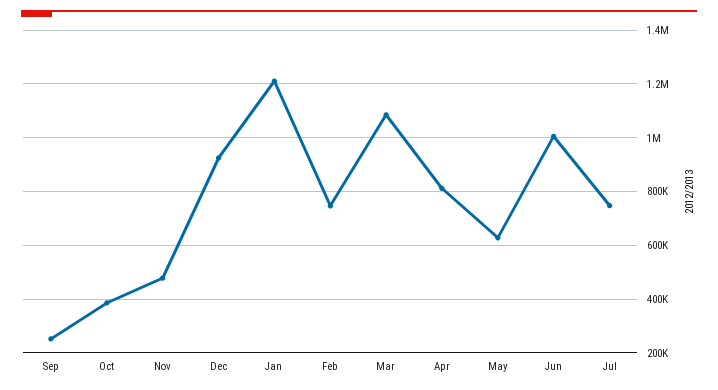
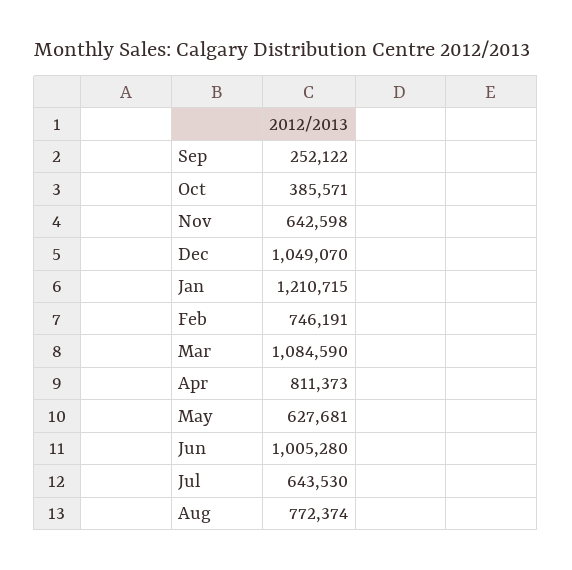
  {
    "Sep": 252122,
    "Oct": 385571,
-   "Nov": 475000,
+   "Nov": 642598,
-   "Dec": 925000,
+   "Dec": 1049070,
    "Jan": 1210715,
    "Feb": 746191,
    "Mar": 1084590,
    "Apr": 811373,
    "May": 627681,
    "Jun": 1005280,
-   "Jul": 750000
+   "Jul": 643530,
+   "Aug": 772374
  }

